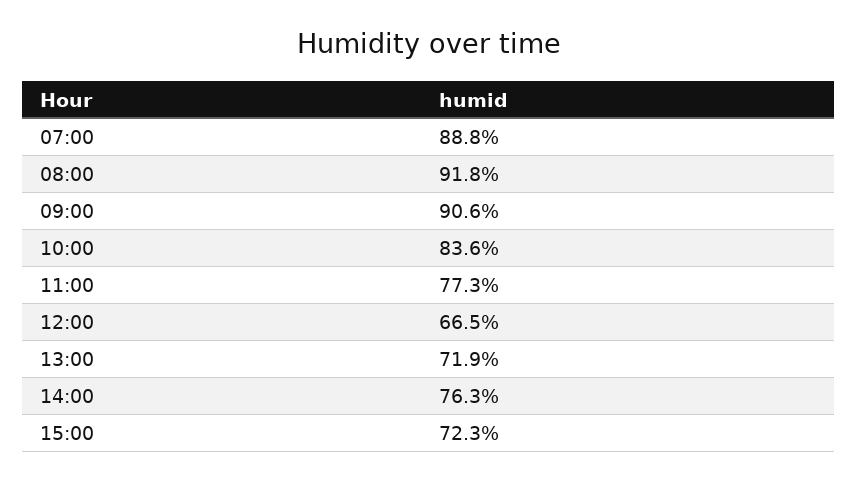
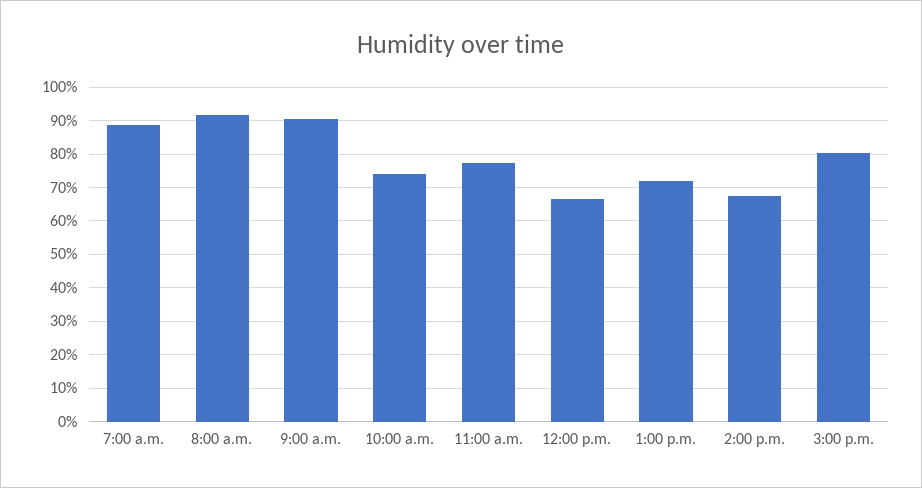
  {
    "07:00": 88.8,
    "08:00": 91.8,
    "09:00": 90.6,
-   "10:00": 83.6,
+   "10:00": 74,
    "11:00": 77.3,
    "12:00": 66.5,
    "13:00": 71.9,
-   "14:00": 76.3,
+   "14:00": 68,
-   "15:00": 72.3
+   "15:00": 80
  }

